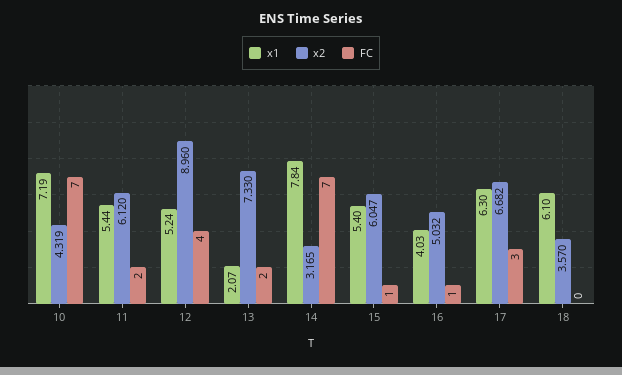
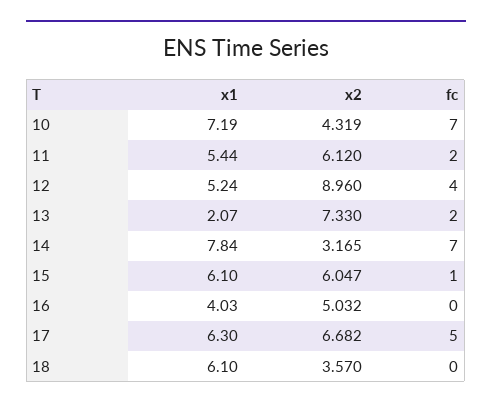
  {
    "x1": {
      "10": 7.19,
      "11": 5.44,
      "12": 5.24,
      "13": 2.07,
      "14": 7.84,
-     "15": 5.4,
+     "15": 6.1,
      "16": 4.03,
      "17": 6.3,
      "18": 6.1
    },
    "x2": {
      "10": 4.319,
      "11": 6.12,
      "12": 8.96,
      "13": 7.33,
      "14": 3.165,
      "15": 6.047,
      "16": 5.032,
      "17": 6.682,
      "18": 3.57
    },
    "FC": {
      "10": 7,
      "11": 2,
      "12": 4,
      "13": 2,
      "14": 7,
      "15": 1,
-     "16": 1,
+     "16": 0,
-     "17": 3,
+     "17": 5,
      "18": 0
    }
  }

